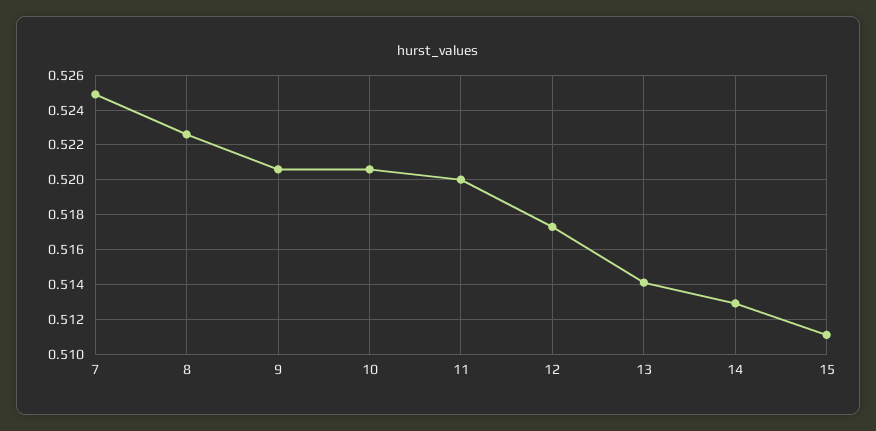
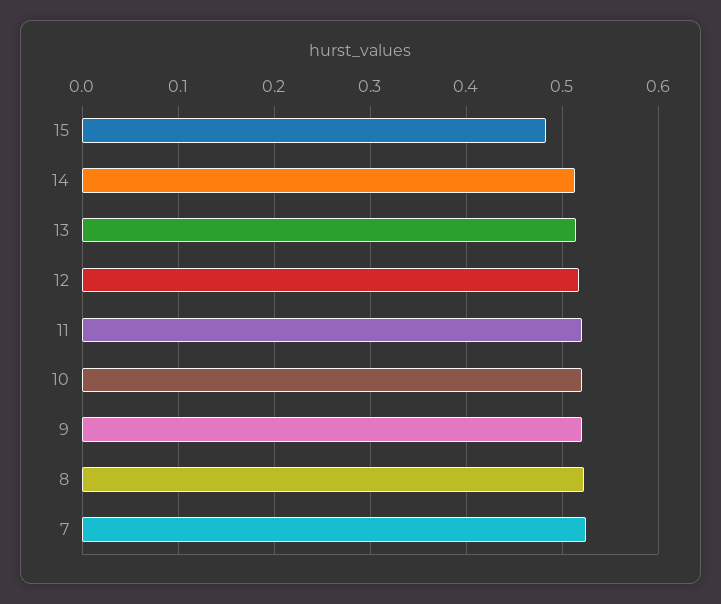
  {
    "7": 0.525,
    "8": 0.5225,
    "9": 0.5205,
    "10": 0.5205,
    "11": 0.52,
    "12": 0.5175,
    "13": 0.514,
    "14": 0.513,
-   "15": 0.511
+   "15": 0.48
  }

